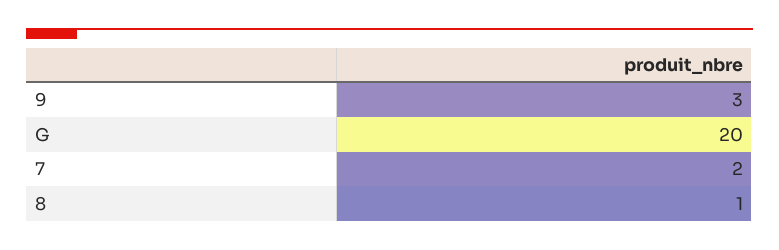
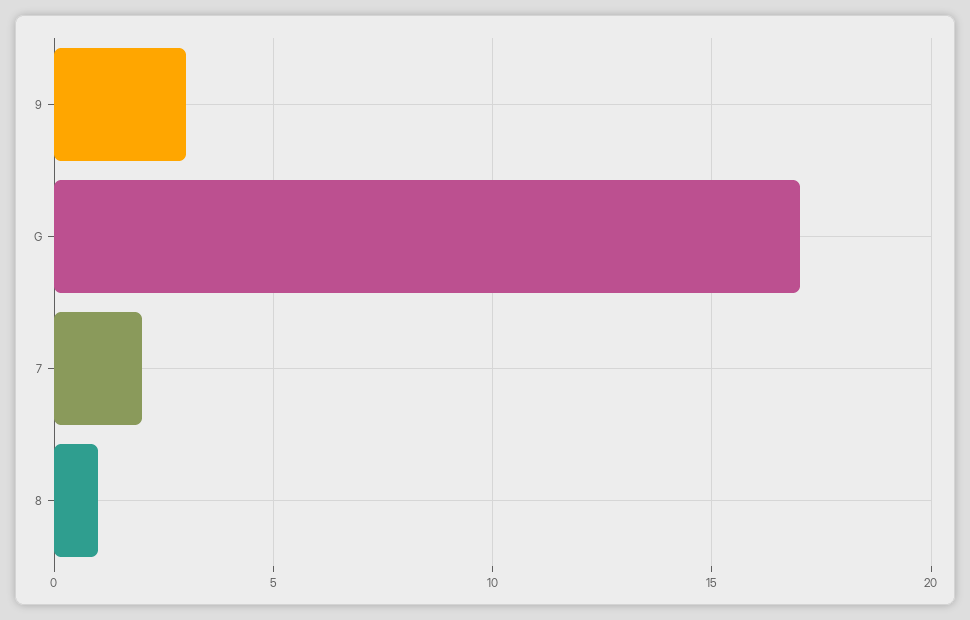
  {
    "9": 3,
-   "G": 20,
+   "G": 17,
    "7": 2,
    "8": 1
  }

